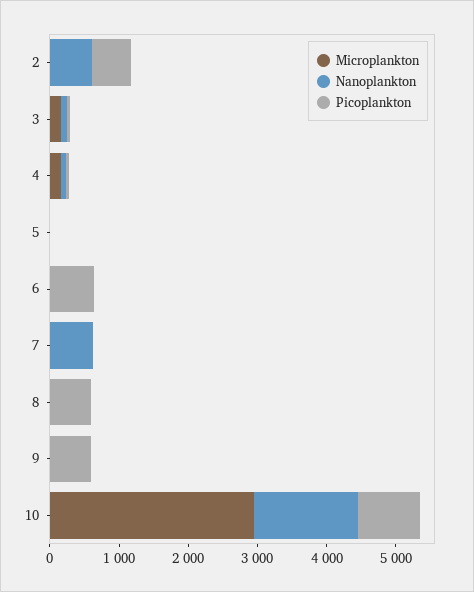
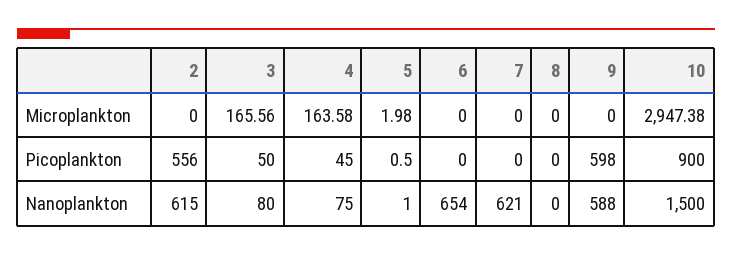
  {
    "Microplankton": {
      "2": 0,
      "3": 165.56,
      "4": 163.58,
      "5": 1.98,
      "6": 0,
      "7": 0,
      "8": 0,
      "9": 0,
      "10": 2947.38
    },
    "Nanoplankton": {
      "2": 615,
      "3": 80,
      "4": 75,
      "5": 1,
-     "6": 0,
+     "6": 654,
      "7": 621,
      "8": 0,
-     "9": 0,
+     "9": 588,
      "10": 1500
    },
    "Picoplankton": {
      "2": 556,
      "3": 50,
      "4": 45,
      "5": 0.5,
-     "6": 600,
+     "6": 0,
      "7": 0,
-     "8": 600,
+     "8": 0,
      "9": 598,
      "10": 900
    }
  }

